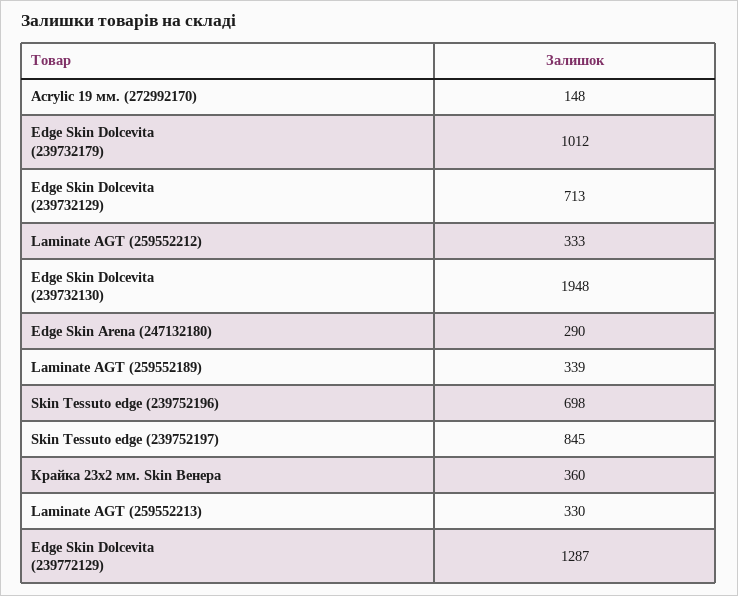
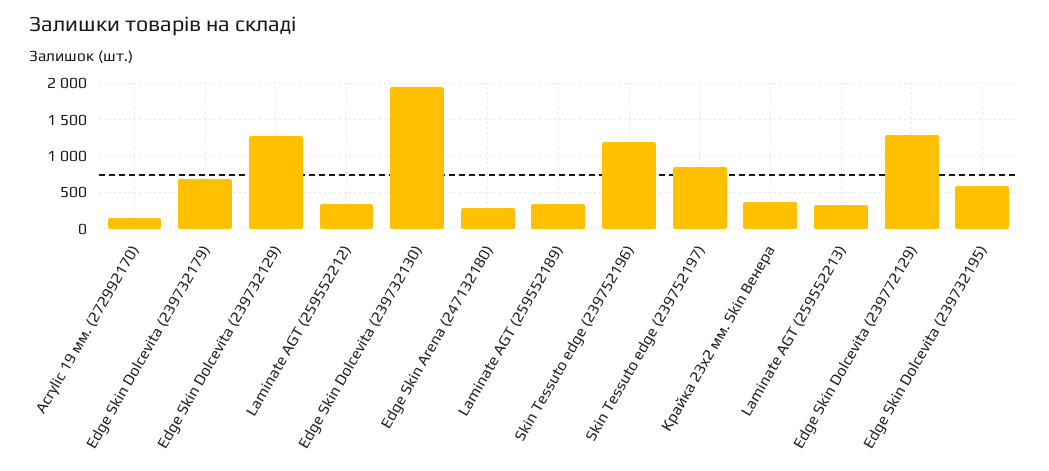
  {
    "Acrylic 19 мм. (272992170)": 148,
-   "Edge Skin Dolcevita (239732179)": 1012,
+   "Edge Skin Dolcevita (239732179)": 700,
-   "Edge Skin Dolcevita (239732129)": 713,
+   "Edge Skin Dolcevita (239732129)": 1300,
    "Laminate AGT (259552212)": 333,
    "Edge Skin Dolcevita (239732130)": 1948,
    "Edge Skin Arena (247132180)": 290,
    "Laminate AGT (259552189)": 339,
-   "Skin Tessuto edge (239752196)": 698,
+   "Skin Tessuto edge (239752196)": 1200,
    "Skin Tessuto edge (239752197)": 845,
    "Крайка 23x2 мм. Skin Венера": 360,
    "Laminate AGT (259552213)": 330,
-   "Edge Skin Dolcevita (239772129)": 1287
+   "Edge Skin Dolcevita (239772129)": 1287,
+   "Edge Skin Dolcevita (239732195)": 600
  }

